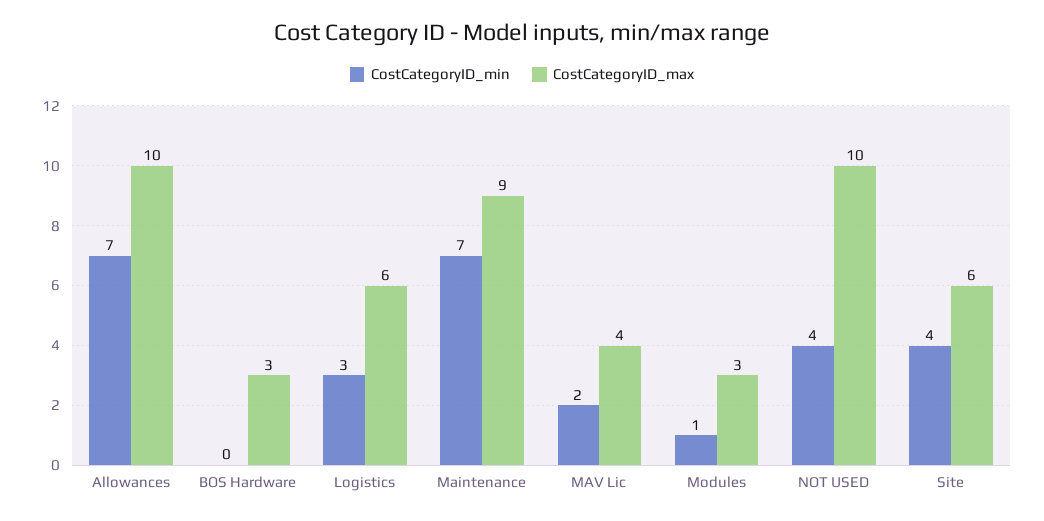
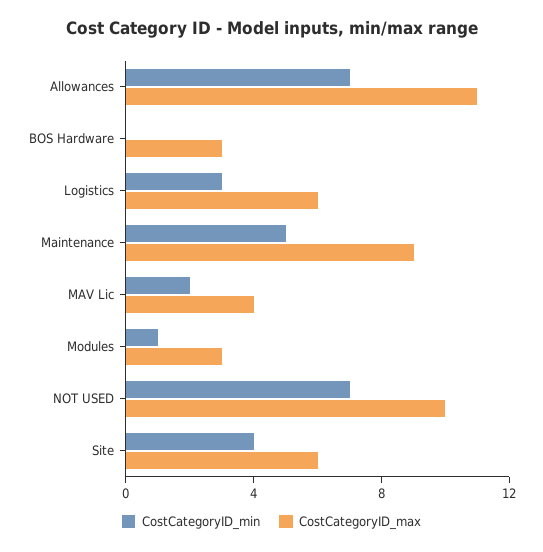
  {
    "CostCategoryID_min": {
      "Allowances": 7,
      "BOS Hardware": 0,
      "Logistics": 3,
-     "Maintenance": 7,
+     "Maintenance": 5,
      "MAV Lic": 2,
      "Modules": 1,
-     "NOT USED": 4,
+     "NOT USED": 7,
      "Site": 4
    },
    "CostCategoryID_max": {
-     "Allowances": 10,
+     "Allowances": 11,
      "BOS Hardware": 3,
      "Logistics": 6,
      "Maintenance": 9,
      "MAV Lic": 4,
      "Modules": 3,
      "NOT USED": 10,
      "Site": 6
    }
  }

